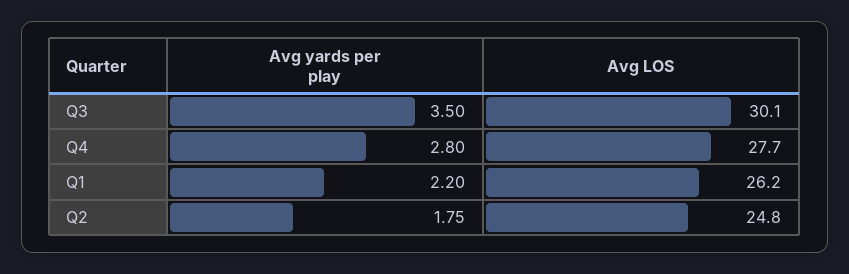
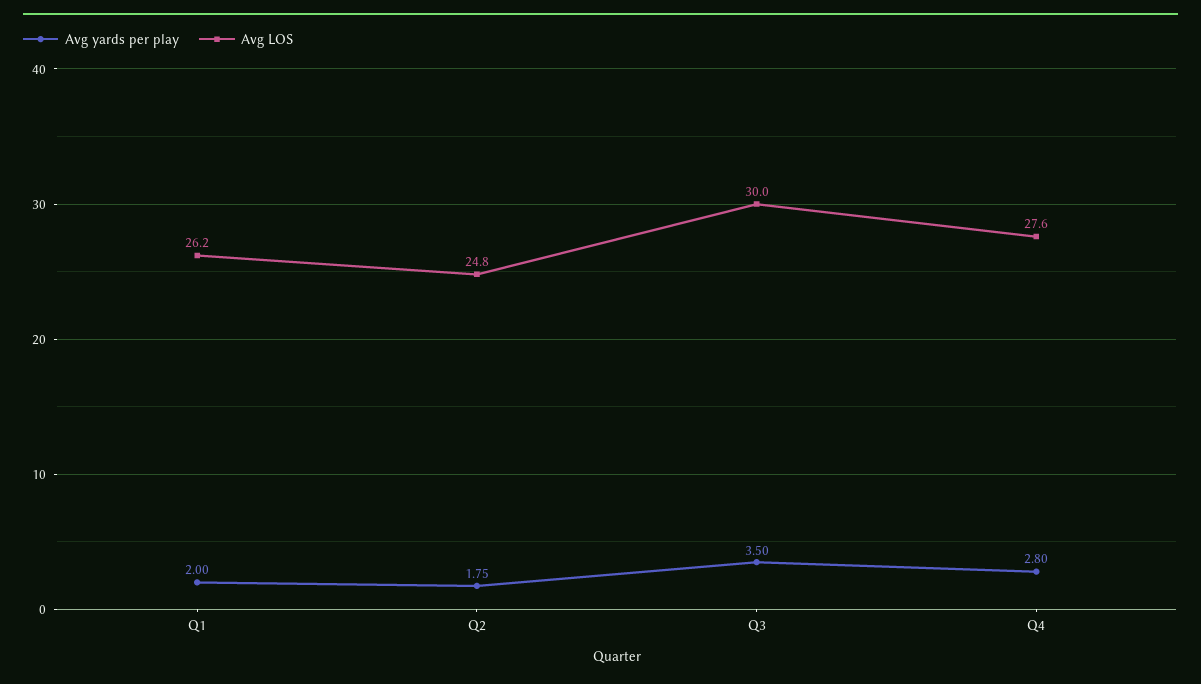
  {
    "Avg yards per play": {
      "Q3": 3.5,
      "Q4": 2.8,
-     "Q1": 2.2,
+     "Q1": 2,
      "Q2": 1.75
    },
    "Avg LOS": {
-     "Q3": 30.1,
+     "Q3": 30,
-     "Q4": 27.7,
+     "Q4": 27.6,
      "Q1": 26.2,
      "Q2": 24.8
    }
  }

